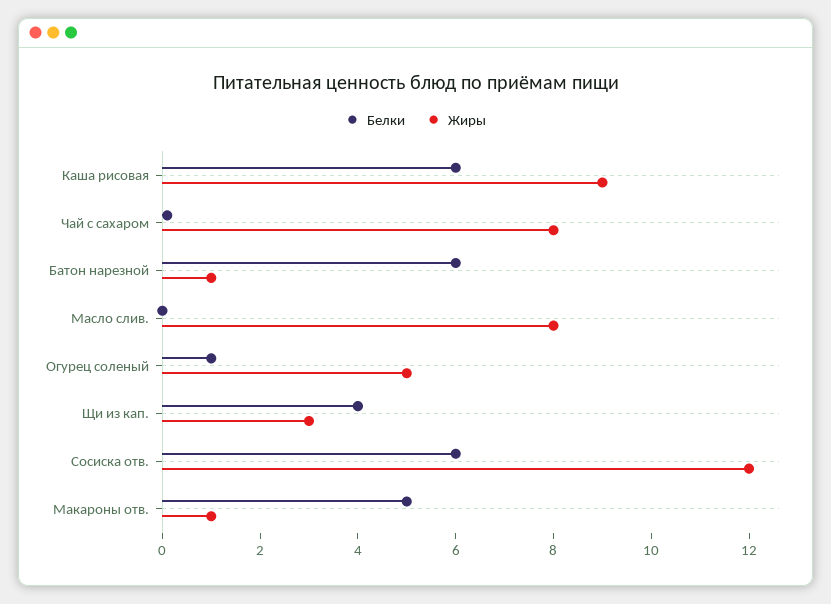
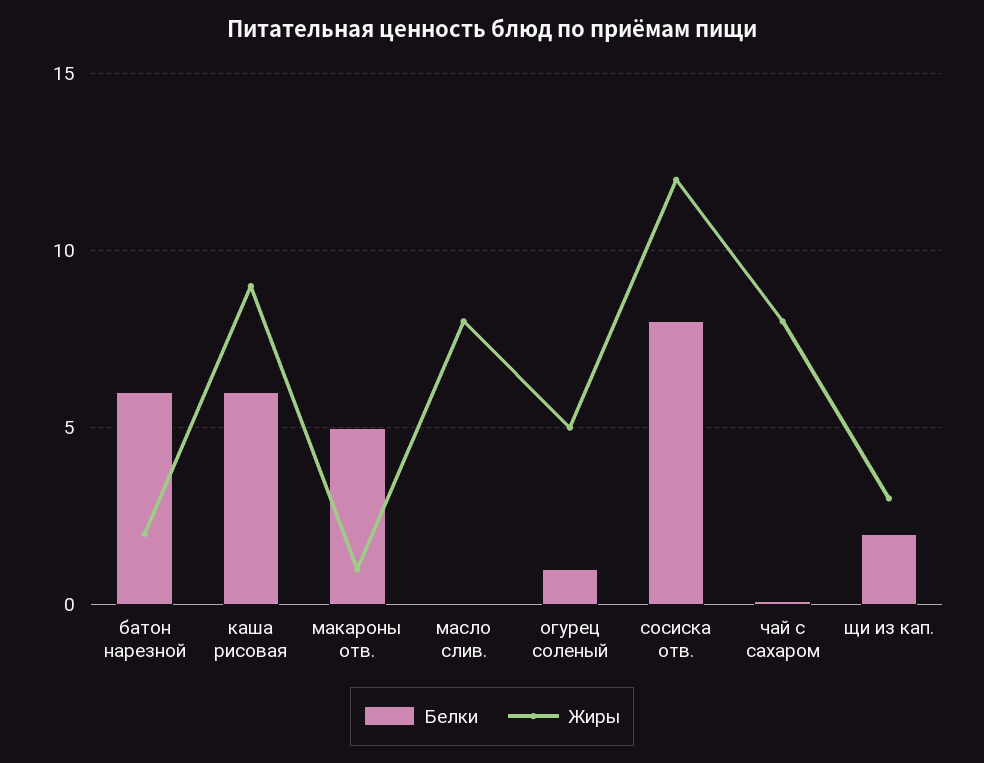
  {
    "Белки": {
      "Каша рисовая": 6,
      "Чай с сахаром": 0,
      "Батон нарезной": 6,
      "Масло слив.": 0,
      "Огурец соленый": 1,
-     "Щи из кап.": 4,
+     "Щи из кап.": 2,
-     "Сосиска отв.": 6,
+     "Сосиска отв.": 8,
      "Макароны отв.": 5
    },
    "Жиры": {
      "Каша рисовая": 9,
      "Чай с сахаром": 8,
-     "Батон нарезной": 1,
+     "Батон нарезной": 2,
      "Масло слив.": 8,
      "Огурец соленый": 5,
      "Щи из кап.": 3,
      "Сосиска отв.": 12,
      "Макароны отв.": 1
    }
  }

